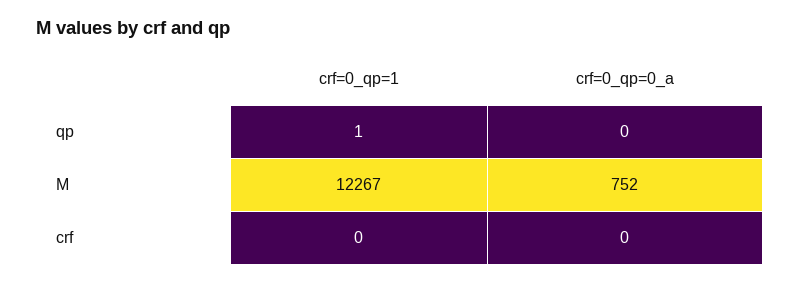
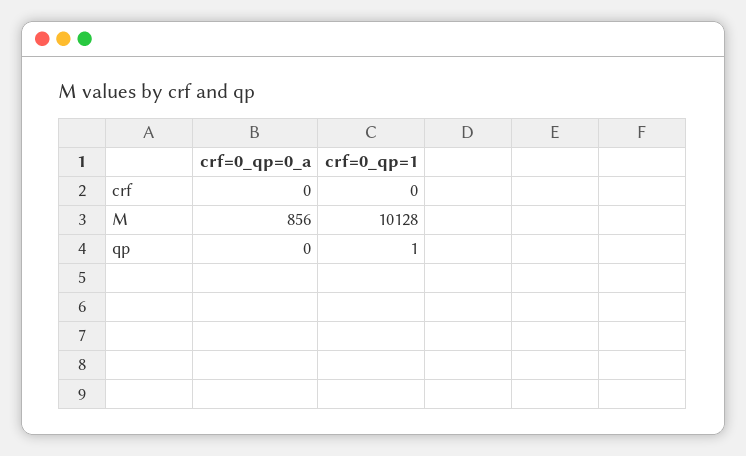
  {
    "crf=0_qp=1": {
      "qp": 1,
-     "M": 12267,
+     "M": 10128,
      "crf": 0
    },
    "crf=0_qp=0_a": {
      "qp": 0,
-     "M": 752,
+     "M": 856,
      "crf": 0
    }
  }

